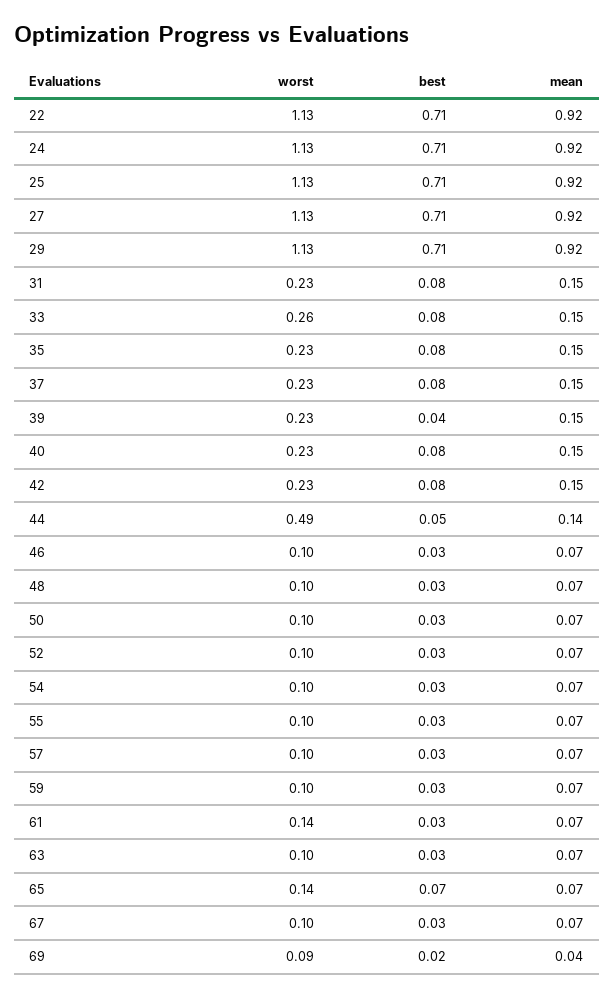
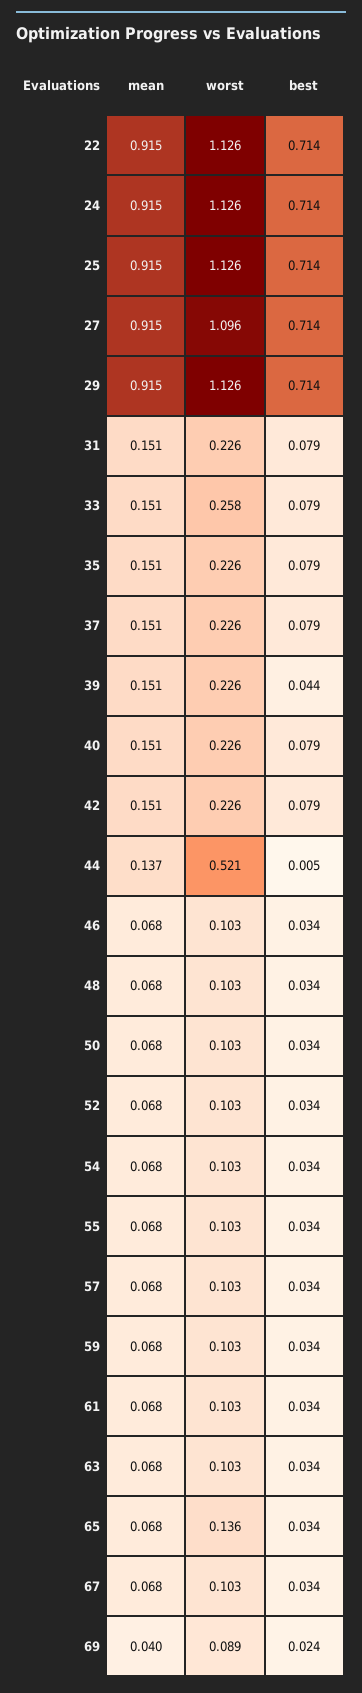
  {
    "worst": {
      "22": 1.126,
      "24": 1.126,
      "25": 1.126,
-     "27": 1.13,
+     "27": 1.096,
      "29": 1.126,
      "31": 0.226,
      "33": 0.258,
      "35": 0.226,
      "37": 0.226,
      "39": 0.226,
      "40": 0.226,
      "42": 0.226,
-     "44": 0.49,
+     "44": 0.521,
      "46": 0.103,
      "48": 0.103,
      "50": 0.103,
      "52": 0.103,
      "54": 0.103,
      "55": 0.103,
      "57": 0.103,
      "59": 0.103,
-     "61": 0.14,
+     "61": 0.103,
      "63": 0.103,
      "65": 0.136,
      "67": 0.103,
      "69": 0.089
    },
    "best": {
      "22": 0.714,
      "24": 0.714,
      "25": 0.714,
      "27": 0.714,
      "29": 0.714,
      "31": 0.079,
      "33": 0.079,
      "35": 0.079,
      "37": 0.079,
      "39": 0.044,
      "40": 0.079,
      "42": 0.079,
-     "44": 0.05,
+     "44": 0.005,
      "46": 0.034,
      "48": 0.034,
      "50": 0.034,
      "52": 0.034,
      "54": 0.034,
      "55": 0.034,
      "57": 0.034,
      "59": 0.034,
      "61": 0.034,
      "63": 0.034,
-     "65": 0.07,
+     "65": 0.034,
      "67": 0.034,
      "69": 0.024
    },
    "mean": {
      "22": 0.915,
      "24": 0.915,
      "25": 0.915,
      "27": 0.915,
      "29": 0.915,
      "31": 0.151,
      "33": 0.151,
      "35": 0.151,
      "37": 0.151,
      "39": 0.151,
      "40": 0.151,
      "42": 0.151,
      "44": 0.137,
      "46": 0.068,
      "48": 0.068,
      "50": 0.068,
      "52": 0.068,
      "54": 0.068,
      "55": 0.068,
      "57": 0.068,
      "59": 0.068,
      "61": 0.068,
      "63": 0.068,
      "65": 0.068,
      "67": 0.068,
      "69": 0.04
    }
  }

